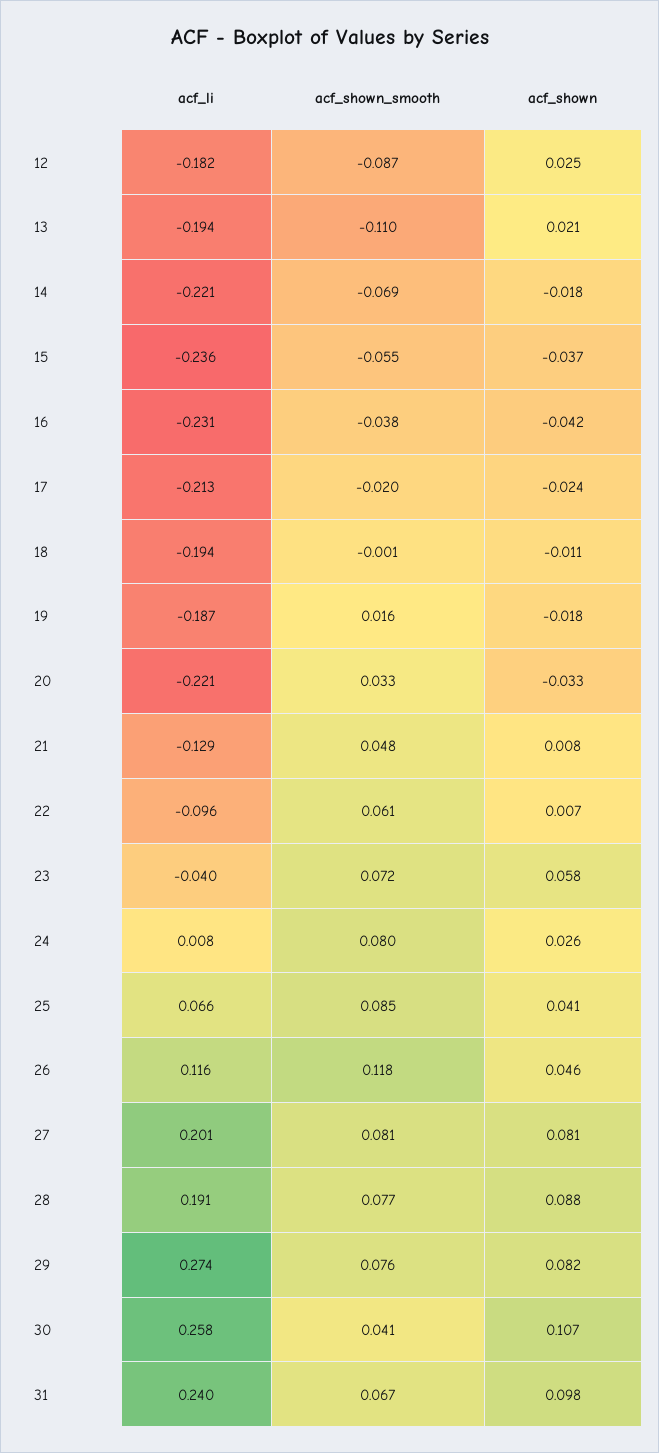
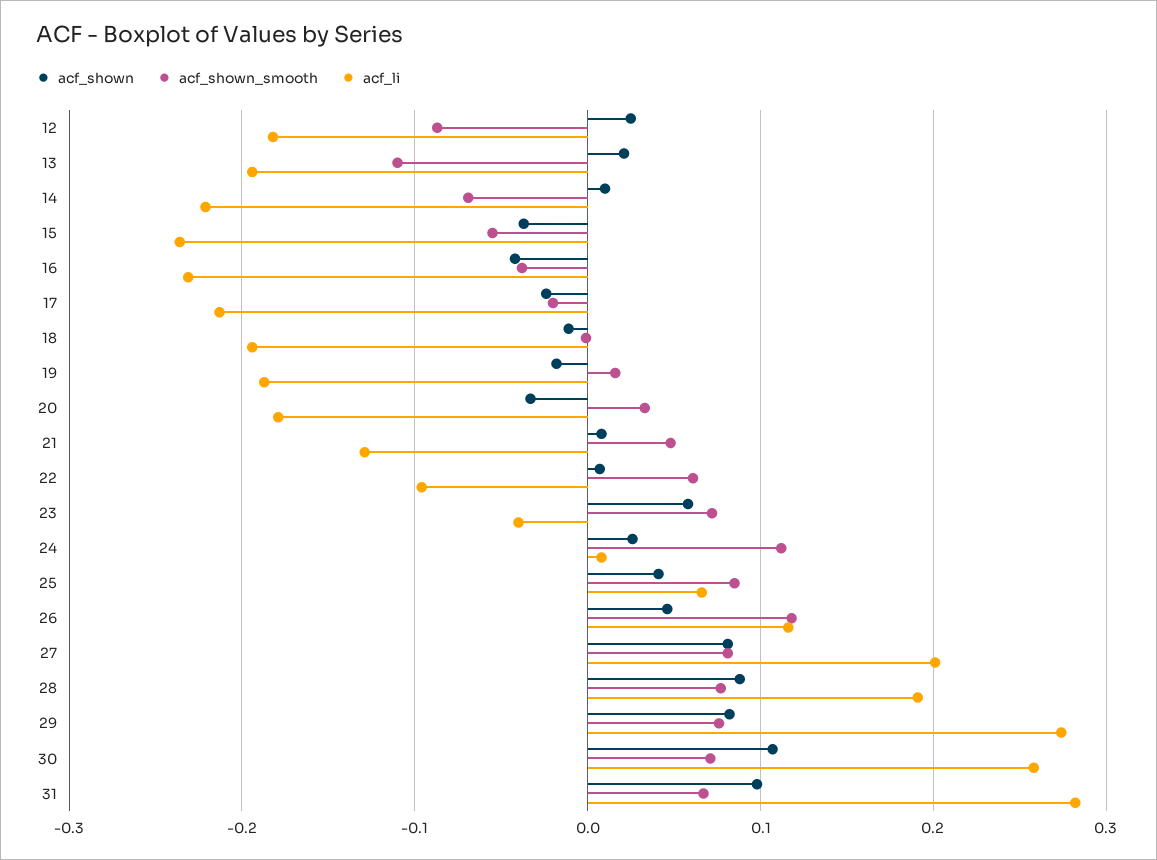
  {
    "acf_li": {
      "12": -0.182,
      "13": -0.194,
      "14": -0.221,
      "15": -0.236,
      "16": -0.231,
      "17": -0.213,
      "18": -0.194,
      "19": -0.187,
-     "20": -0.221,
+     "20": -0.18,
      "21": -0.129,
      "22": -0.096,
      "23": -0.04,
      "24": 0.008,
      "25": 0.066,
      "26": 0.116,
      "27": 0.201,
      "28": 0.191,
      "29": 0.274,
      "30": 0.258,
-     "31": 0.24
+     "31": 0.28
    },
    "acf_shown_smooth": {
      "12": -0.087,
      "13": -0.11,
      "14": -0.069,
      "15": -0.055,
      "16": -0.038,
      "17": -0.02,
      "18": -0.001,
      "19": 0.016,
      "20": 0.033,
      "21": 0.048,
      "22": 0.061,
      "23": 0.072,
-     "24": 0.08,
+     "24": 0.11,
      "25": 0.085,
      "26": 0.118,
      "27": 0.081,
      "28": 0.077,
      "29": 0.076,
-     "30": 0.041,
+     "30": 0.07,
      "31": 0.067
    },
    "acf_shown": {
      "12": 0.025,
      "13": 0.021,
-     "14": -0.018,
+     "14": 0.01,
      "15": -0.037,
      "16": -0.042,
      "17": -0.024,
      "18": -0.011,
      "19": -0.018,
      "20": -0.033,
      "21": 0.008,
      "22": 0.007,
      "23": 0.058,
      "24": 0.026,
      "25": 0.041,
      "26": 0.046,
      "27": 0.081,
      "28": 0.088,
      "29": 0.082,
      "30": 0.107,
      "31": 0.098
    }
  }

